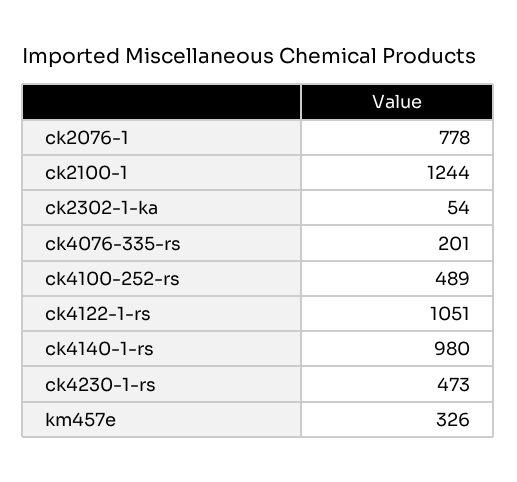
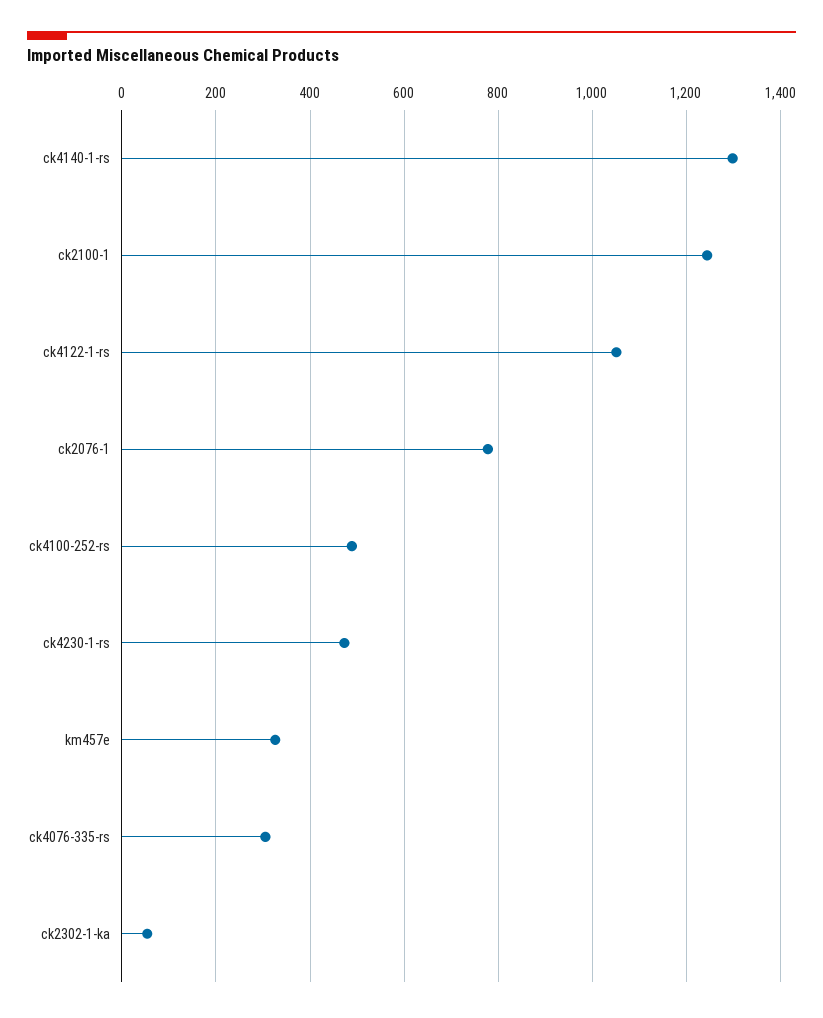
  {
    "ck2076-1": 778,
    "ck2100-1": 1244,
    "ck2302-1-ka": 54,
-   "ck4076-335-rs": 201,
+   "ck4076-335-rs": 300,
    "ck4100-252-rs": 489,
    "ck4122-1-rs": 1051,
-   "ck4140-1-rs": 980,
+   "ck4140-1-rs": 1300,
    "ck4230-1-rs": 473,
    "km457e": 326
  }

